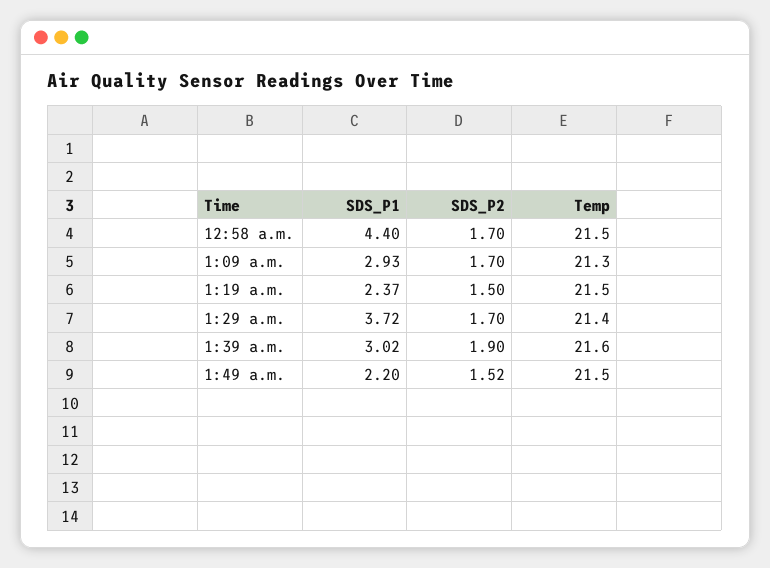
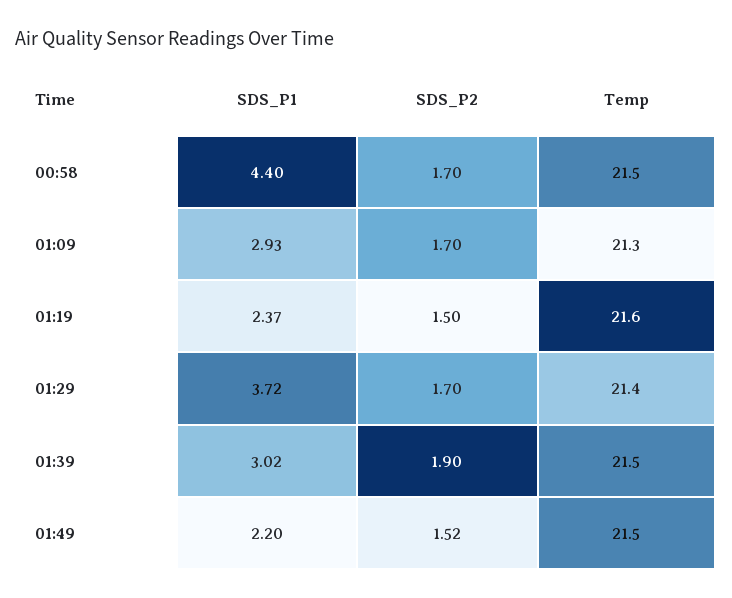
  {
    "SDS_P1": {
      "12:58 a.m.": 4.4,
      "1:09 a.m.": 2.93,
      "1:19 a.m.": 2.37,
      "1:29 a.m.": 3.72,
      "1:39 a.m.": 3.02,
      "1:49 a.m.": 2.2
    },
    "SDS_P2": {
      "12:58 a.m.": 1.7,
      "1:09 a.m.": 1.7,
      "1:19 a.m.": 1.5,
      "1:29 a.m.": 1.7,
      "1:39 a.m.": 1.9,
      "1:49 a.m.": 1.52
    },
    "Temp": {
      "12:58 a.m.": 21.5,
      "1:09 a.m.": 21.3,
-     "1:19 a.m.": 21.5,
+     "1:19 a.m.": 21.6,
      "1:29 a.m.": 21.4,
-     "1:39 a.m.": 21.6,
+     "1:39 a.m.": 21.5,
      "1:49 a.m.": 21.5
    }
  }

